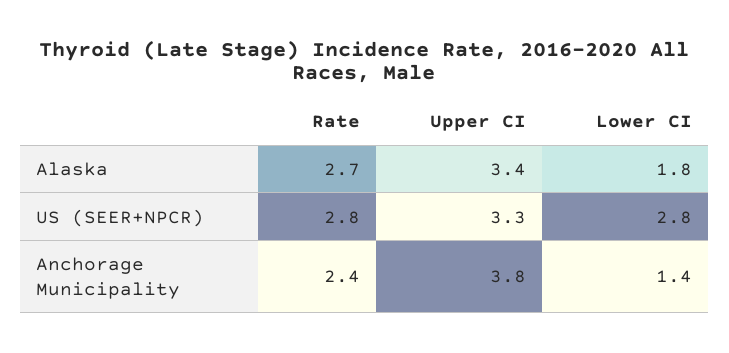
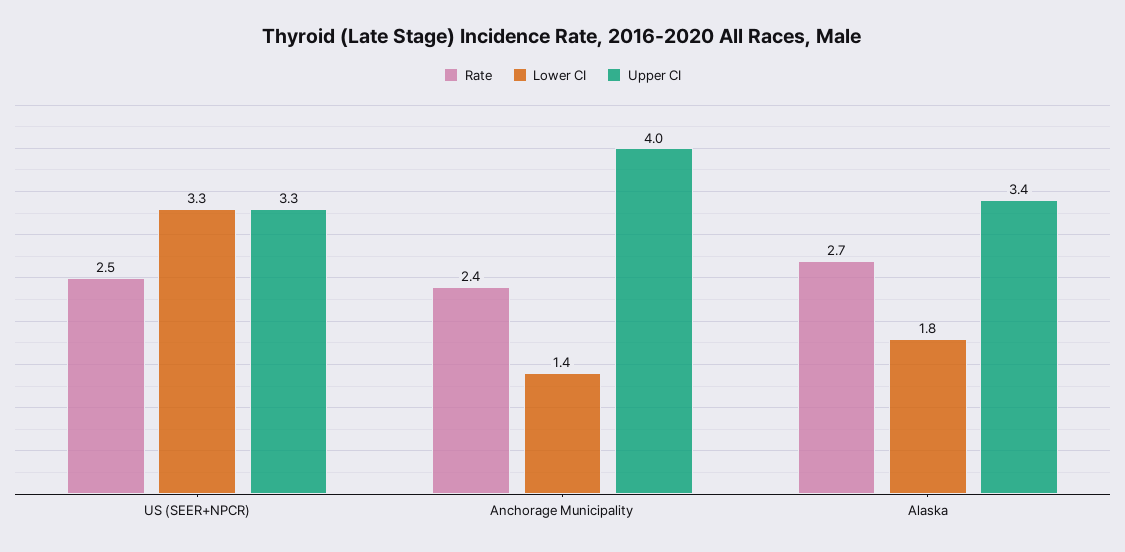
  {
    "Rate": {
      "Alaska": 2.7,
-     "US (SEER+NPCR)": 2.8,
+     "US (SEER+NPCR)": 2.5,
      "Anchorage Municipality": 2.4
    },
    "Upper CI": {
      "Alaska": 3.4,
      "US (SEER+NPCR)": 3.3,
-     "Anchorage Municipality": 3.8
+     "Anchorage Municipality": 4
    },
    "Lower CI": {
      "Alaska": 1.8,
-     "US (SEER+NPCR)": 2.8,
+     "US (SEER+NPCR)": 3.3,
      "Anchorage Municipality": 1.4
    }
  }

